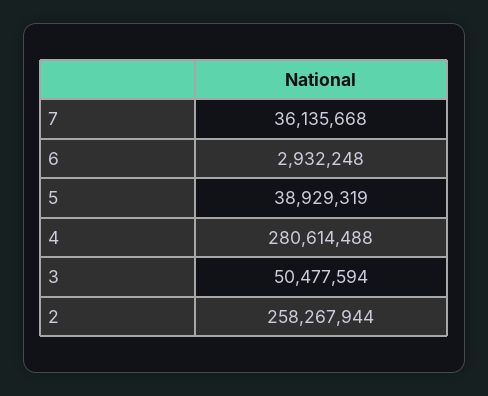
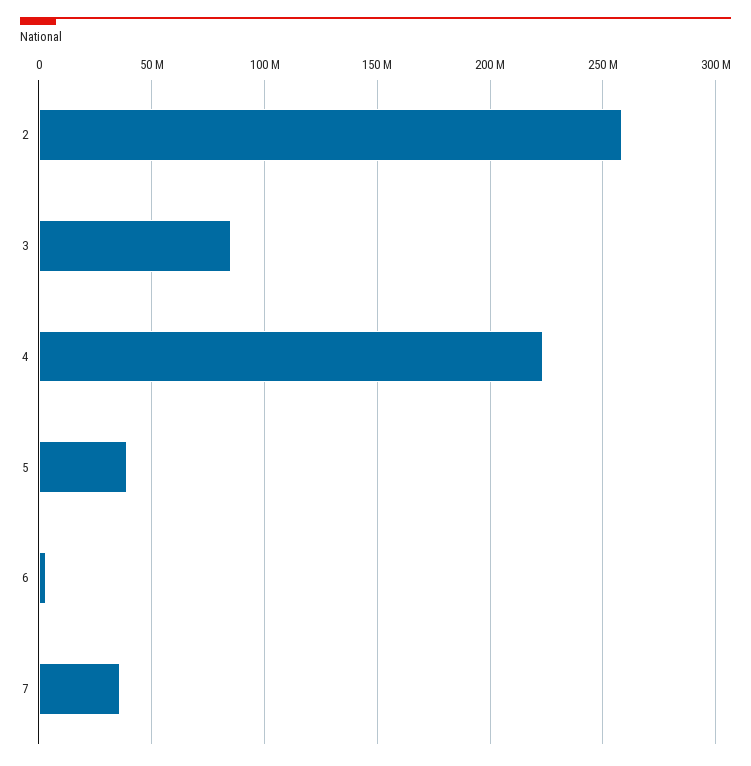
  {
    "7": 36135668,
    "6": 2932248,
    "5": 38929319,
-   "4": 280614488,
+   "4": 225000000,
-   "3": 50477594,
+   "3": 85000000,
    "2": 258267944
  }

